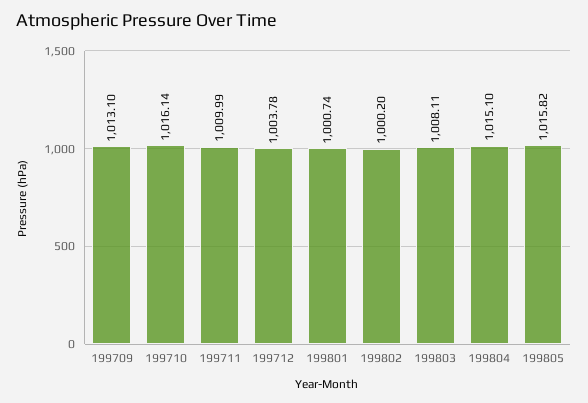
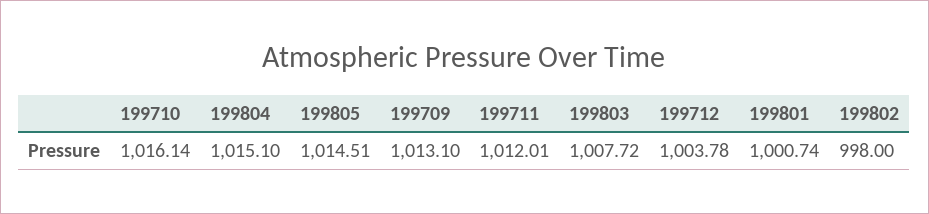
  {
    "199709": 1013.1,
    "199710": 1016.14,
-   "199711": 1009.99,
+   "199711": 1012.01,
    "199712": 1003.78,
    "199801": 1000.74,
-   "199802": 1000.2,
+   "199802": 998,
-   "199803": 1008.11,
+   "199803": 1007.72,
    "199804": 1015.1,
-   "199805": 1015.82
+   "199805": 1014.51
  }

